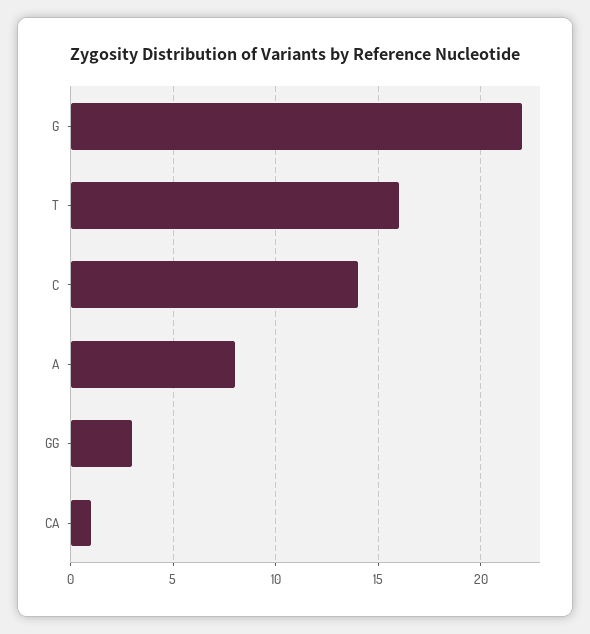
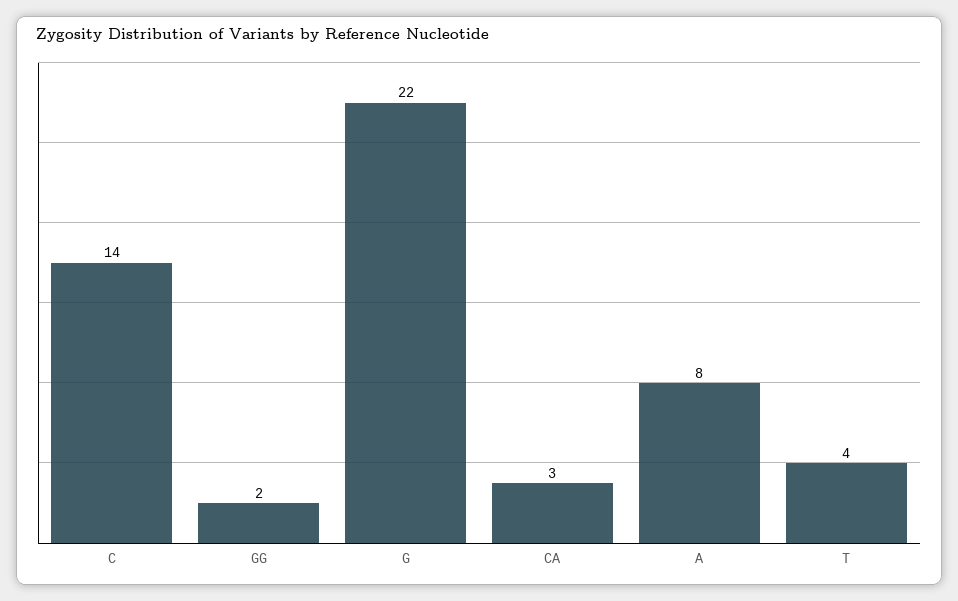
  {
    "G": 22,
-   "T": 16,
+   "T": 4,
    "C": 14,
    "A": 8,
-   "GG": 3,
+   "GG": 2,
-   "CA": 1
+   "CA": 3
  }

